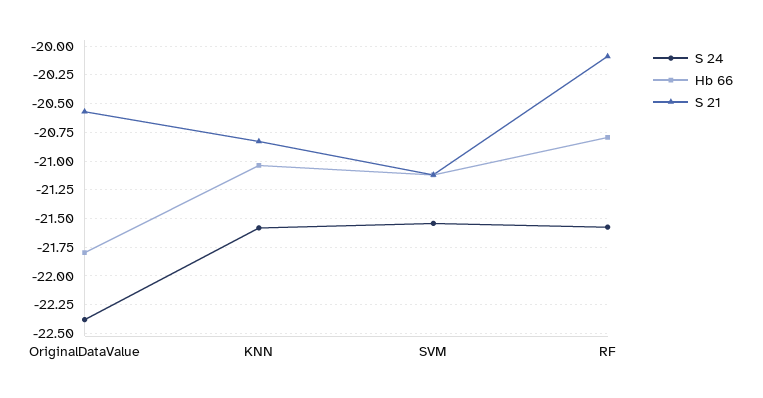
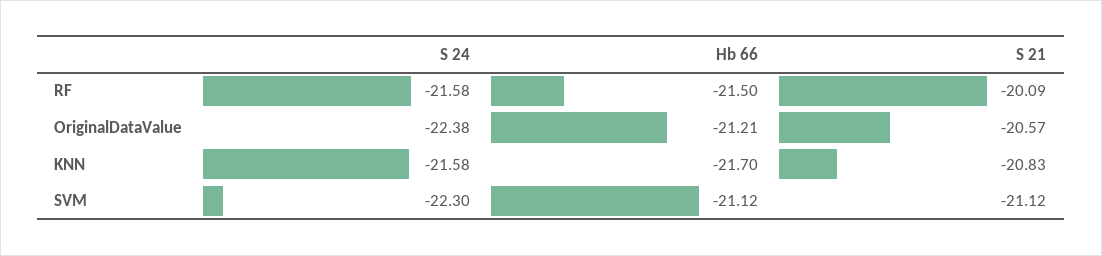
  {
    "S 24": {
      "OriginalDataValue": -22.38,
      "KNN": -21.58,
-     "SVM": -21.5,
+     "SVM": -22.3,
      "RF": -21.58
    },
    "Hb 66": {
-     "OriginalDataValue": -21.75,
+     "OriginalDataValue": -21.21,
-     "KNN": -21,
+     "KNN": -21.7,
      "SVM": -21.12,
-     "RF": -20.75
+     "RF": -21.5
    },
    "S 21": {
      "OriginalDataValue": -20.57,
      "KNN": -20.83,
      "SVM": -21.12,
      "RF": -20.09
    }
  }

